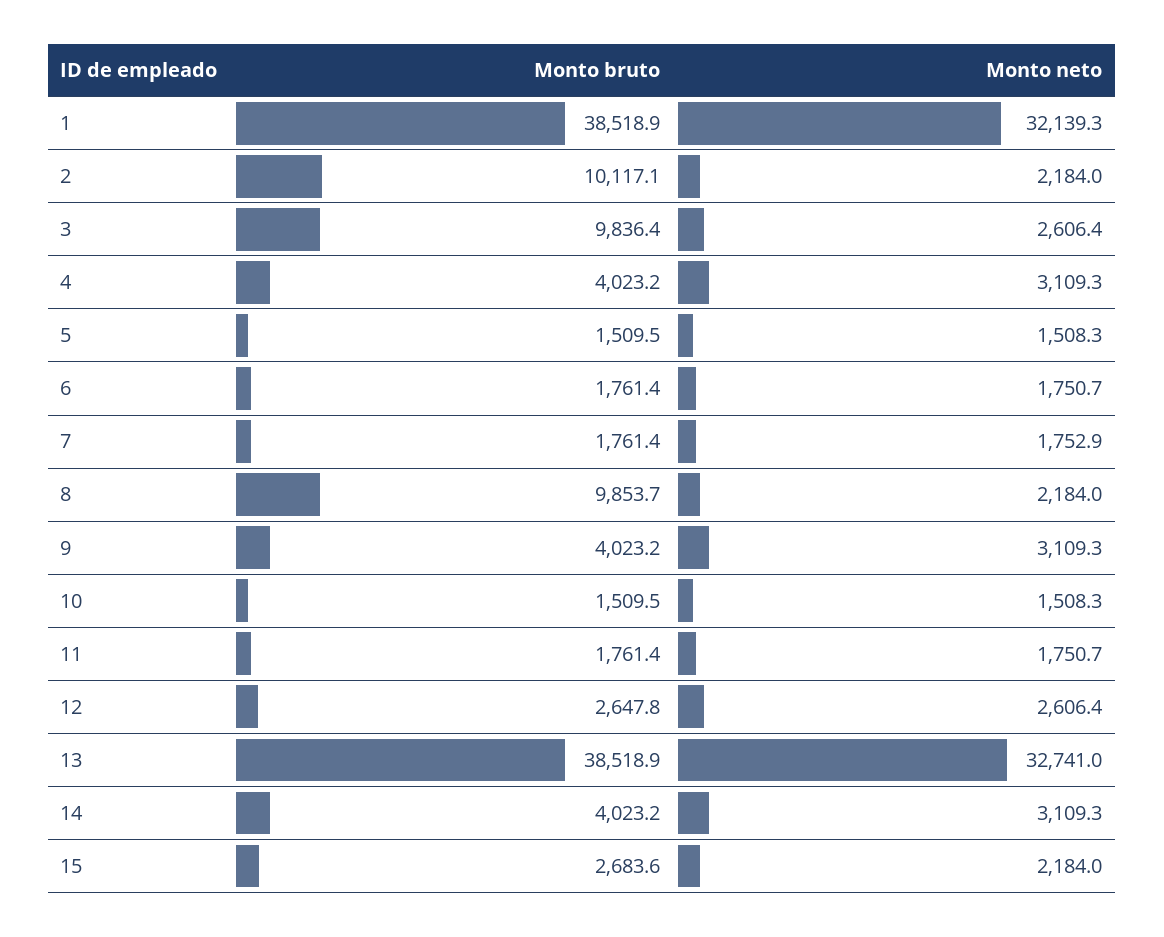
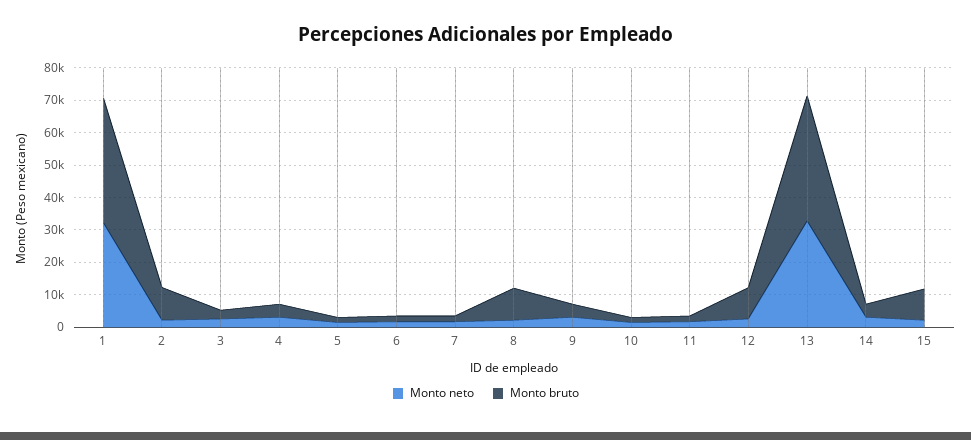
  {
    "Monto bruto": {
      "1": 38518.9,
      "2": 10117.1,
-     "3": 9836.4,
+     "3": 2500,
      "4": 4023.2,
      "5": 1509.5,
      "6": 1761.4,
      "7": 1761.4,
      "8": 9853.7,
      "9": 4023.2,
      "10": 1509.5,
      "11": 1761.4,
-     "12": 2647.8,
+     "12": 10000,
      "13": 38518.9,
      "14": 4023.2,
-     "15": 2683.6
+     "15": 10000
    },
    "Monto neto": {
      "1": 32139.3,
      "2": 2184,
      "3": 2606.4,
      "4": 3109.3,
      "5": 1508.3,
      "6": 1750.7,
      "7": 1752.9,
      "8": 2184,
      "9": 3109.3,
      "10": 1508.3,
      "11": 1750.7,
      "12": 2606.4,
      "13": 32741,
      "14": 3109.3,
      "15": 2184
    }
  }

